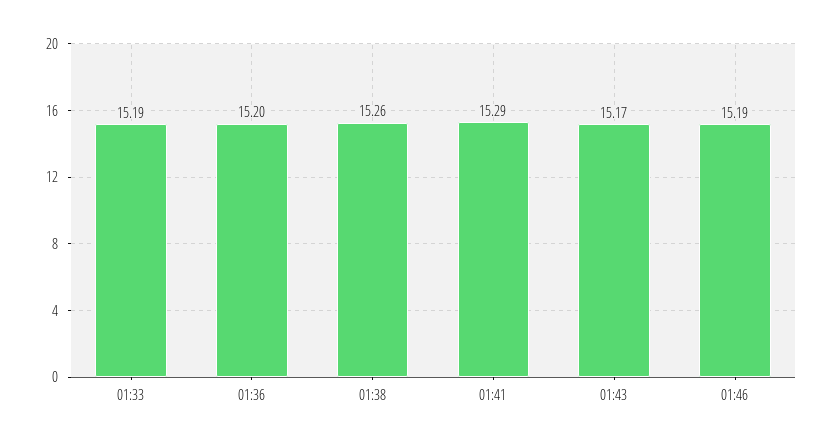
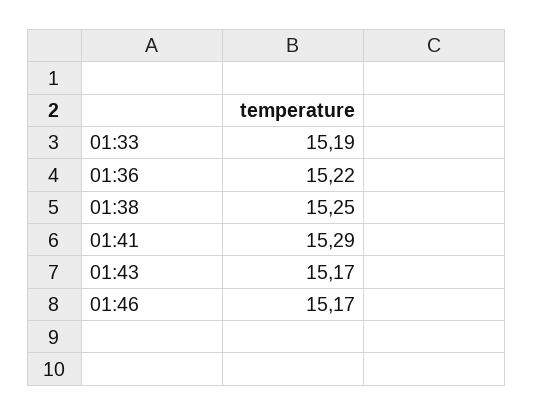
  {
    "01:33": 15.19,
-   "01:36": 15.2,
+   "01:36": 15.22,
-   "01:38": 15.26,
+   "01:38": 15.25,
    "01:41": 15.29,
    "01:43": 15.17,
-   "01:46": 15.19
+   "01:46": 15.17
  }

